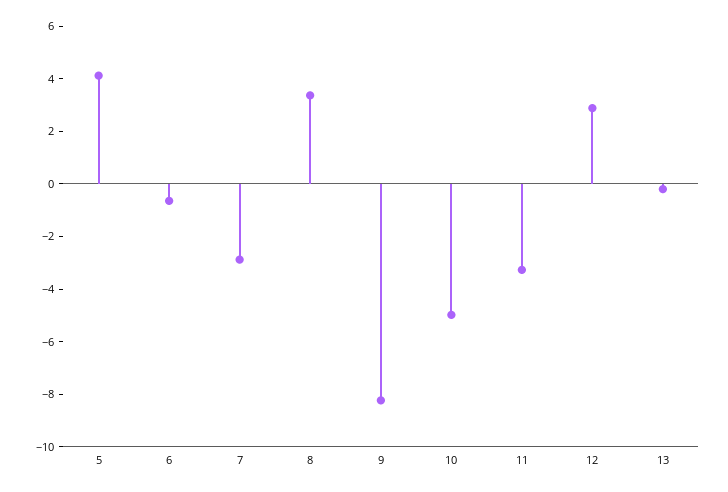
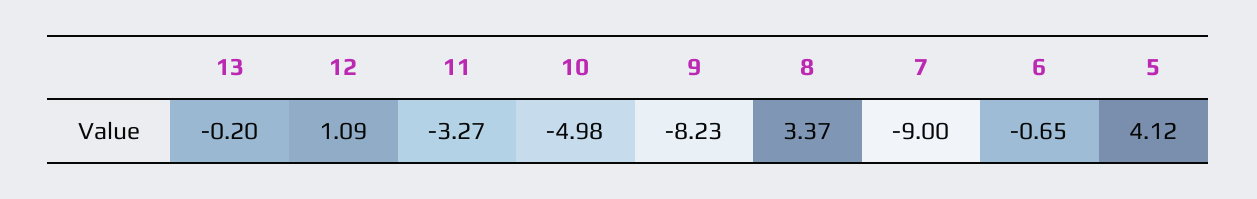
  {
    "5": 4.12,
    "6": -0.65,
-   "7": -3,
+   "7": -9,
    "8": 3.37,
    "9": -8.23,
    "10": -4.98,
    "11": -3.27,
-   "12": 3,
+   "12": 1.09,
    "13": -0.2
  }

